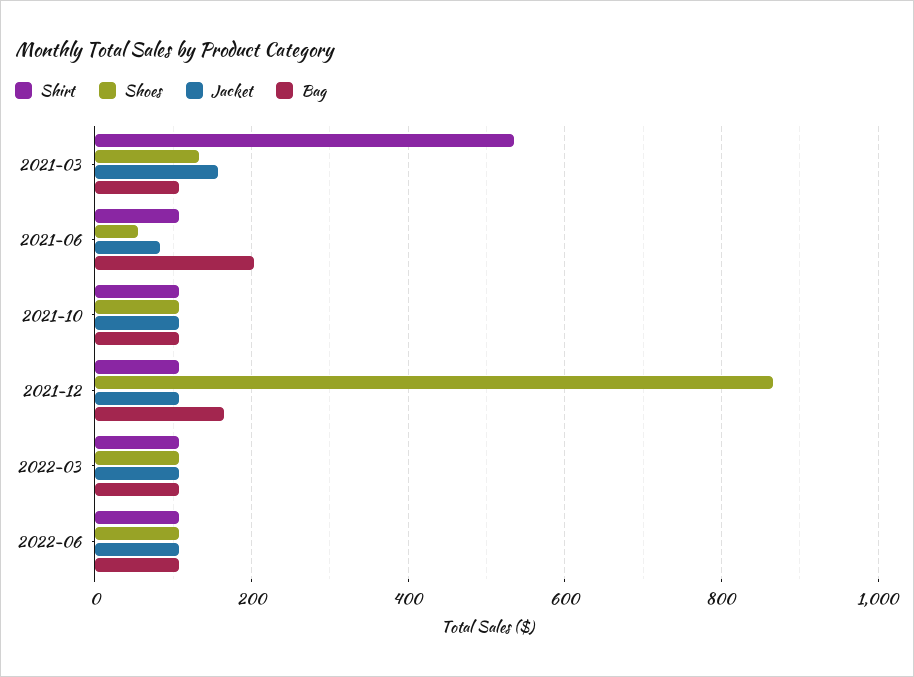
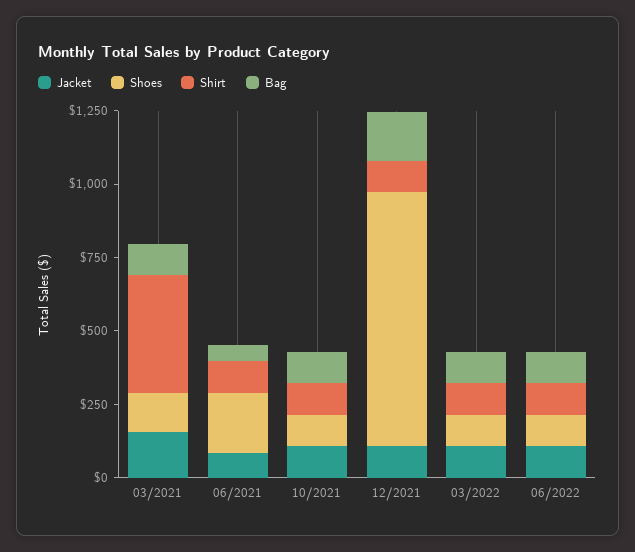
  {
    "Shirt": {
-     "2021-03": 540,
+     "2021-03": 400,
      "2021-06": 100,
      "2021-10": 100,
      "2021-12": 100,
      "2022-03": 100,
      "2022-06": 100
    },
    "Shoes": {
      "2021-03": 140,
-     "2021-06": 60,
+     "2021-06": 200,
      "2021-10": 100,
      "2021-12": 860,
      "2022-03": 100,
      "2022-06": 100
    },
    "Jacket": {
      "2021-03": 160,
      "2021-06": 80,
      "2021-10": 100,
      "2021-12": 100,
      "2022-03": 100,
      "2022-06": 100
    },
    "Bag": {
      "2021-03": 100,
-     "2021-06": 200,
+     "2021-06": 50,
      "2021-10": 100,
      "2021-12": 160,
      "2022-03": 100,
      "2022-06": 100
    }
  }

